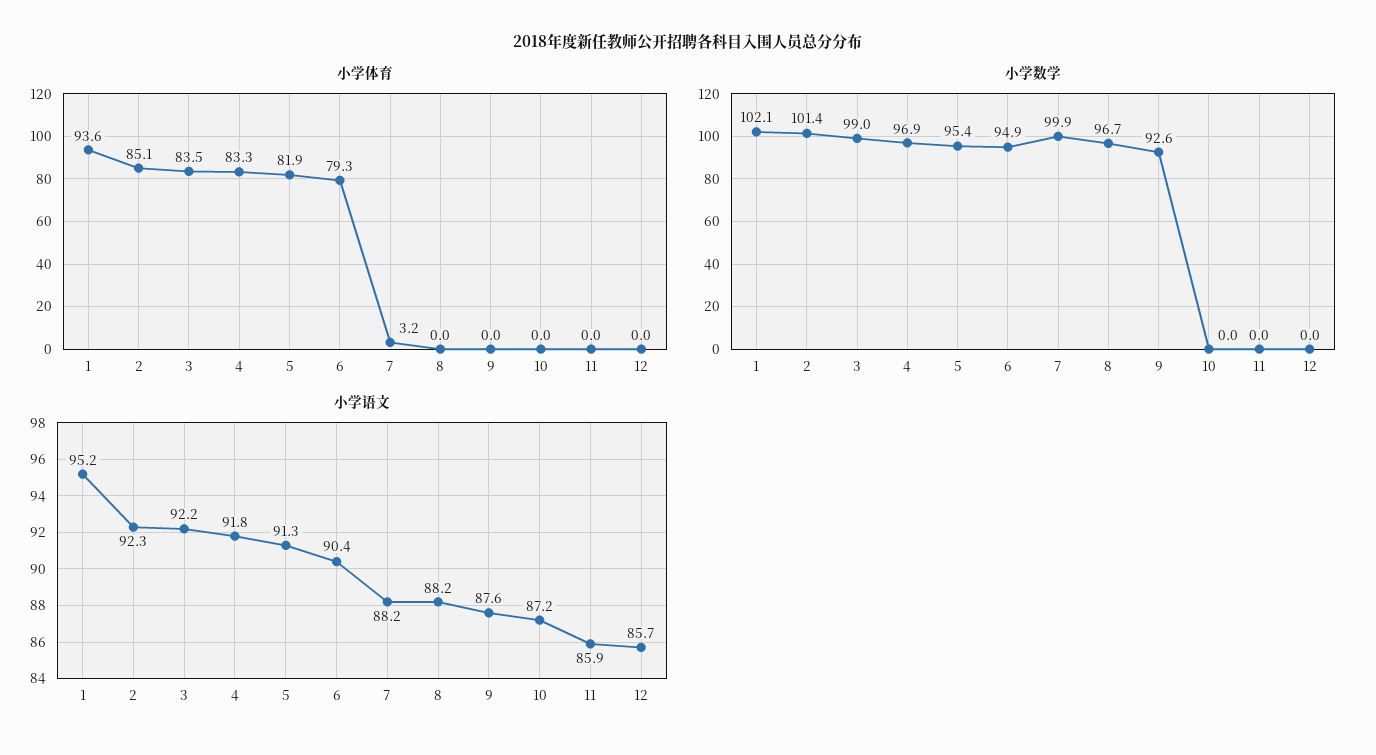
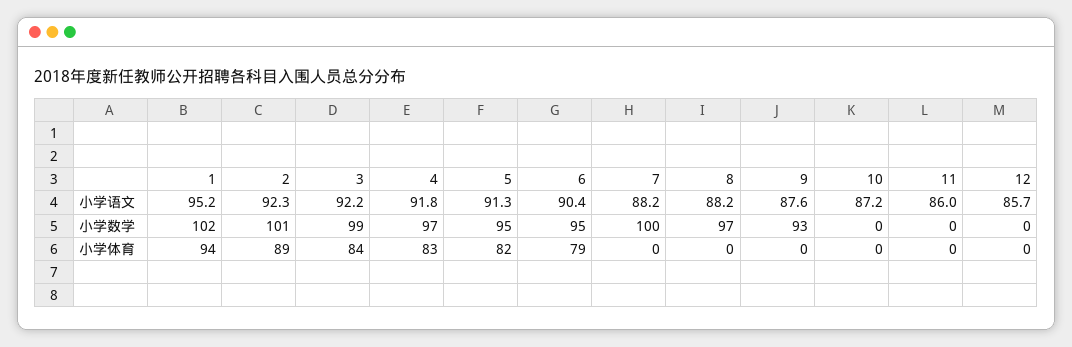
  {
    "小学体育": {
      "1": 93.6,
-     "2": 85.1,
+     "2": 89,
      "3": 83.5,
      "4": 83.3,
      "5": 81.9,
      "6": 79.3,
-     "7": 3.2,
+     "7": 0,
      "8": 0,
      "9": 0,
      "10": 0,
      "11": 0,
      "12": 0
    },
    "小学数学": {
      "1": 102.1,
      "2": 101.4,
      "3": 99,
      "4": 96.9,
      "5": 95.4,
      "6": 94.9,
      "7": 99.9,
      "8": 96.7,
      "9": 92.6,
      "10": 0,
      "11": 0,
      "12": 0
    },
    "小学语文": {
      "1": 95.2,
      "2": 92.3,
      "3": 92.2,
      "4": 91.8,
      "5": 91.3,
      "6": 90.4,
      "7": 88.2,
      "8": 88.2,
      "9": 87.6,
      "10": 87.2,
-     "11": 85.9,
+     "11": 86,
      "12": 85.7
    }
  }

